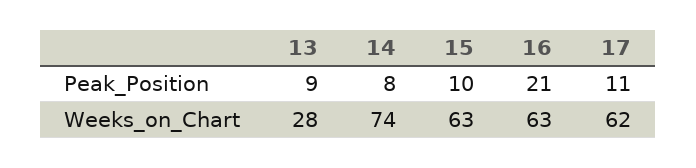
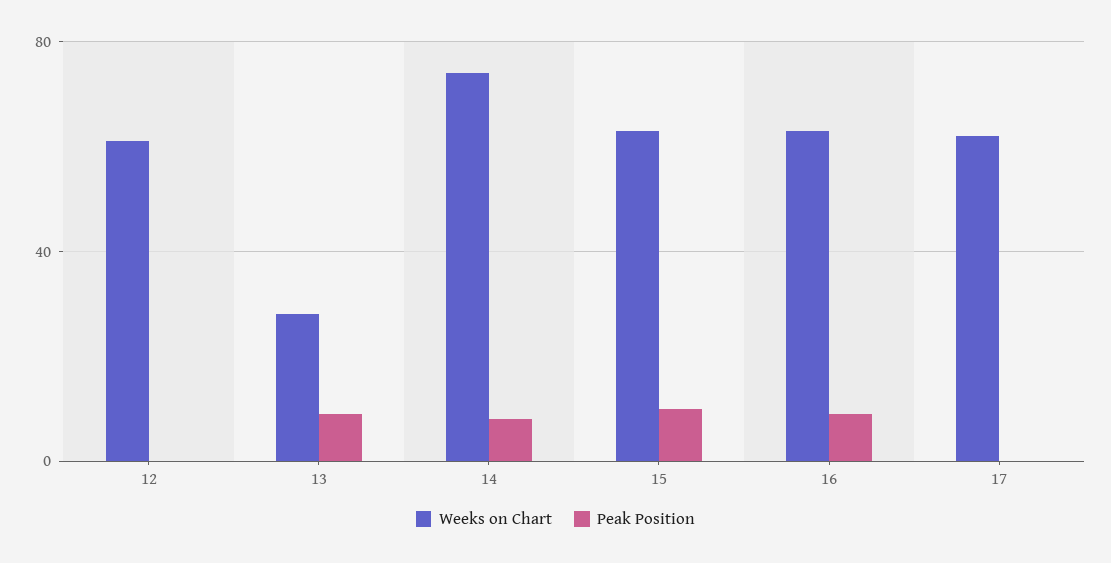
  {
    "Peak_Position": {
      "13": 9,
      "14": 8,
      "15": 10,
-     "16": 21,
+     "16": 10,
-     "17": 11
+     "17": 0,
+     "12": 0
    },
    "Weeks_on_Chart": {
      "13": 28,
      "14": 74,
      "15": 63,
      "16": 63,
-     "17": 62
+     "17": 62,
+     "12": 60
    }
  }

